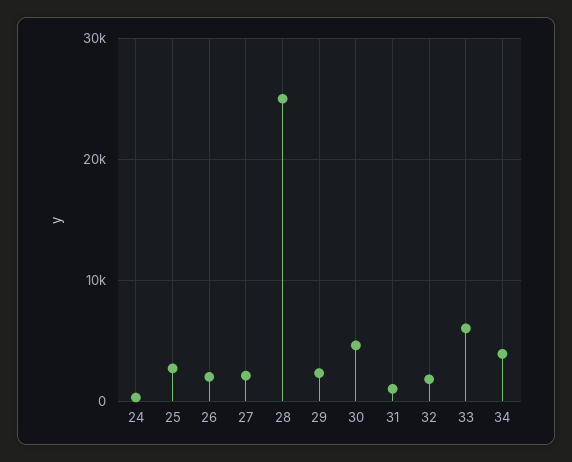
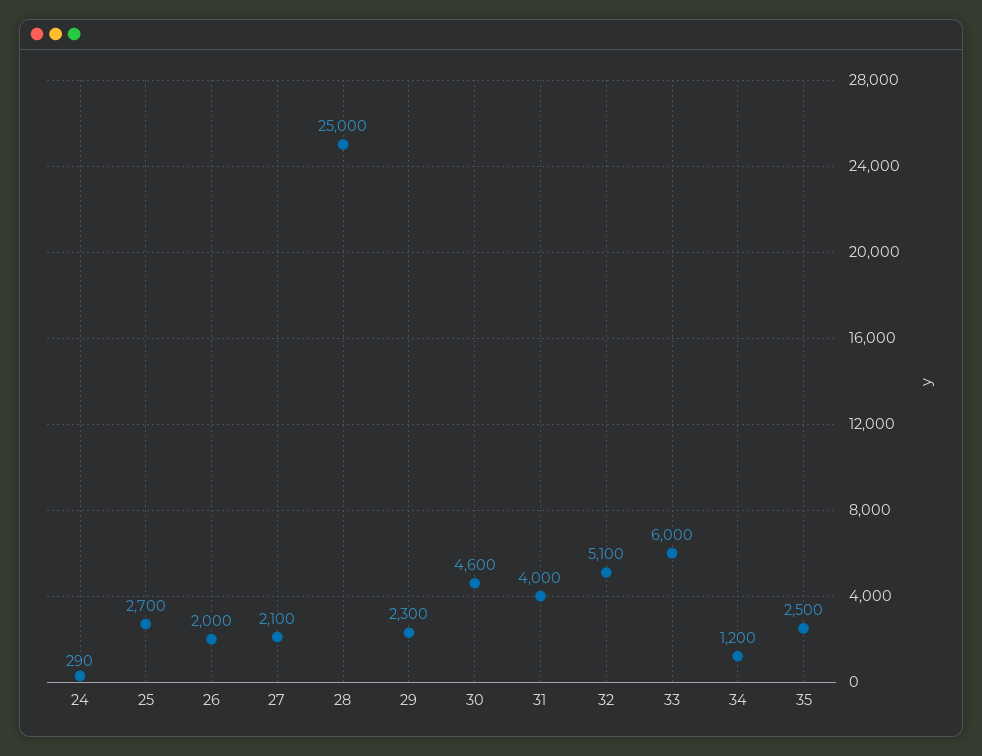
  {
    "24": 290,
    "25": 2700,
    "26": 2000,
    "27": 2100,
    "28": 25000,
    "29": 2300,
    "30": 4600,
-   "31": 1000,
+   "31": 4000,
-   "32": 2000,
+   "32": 5100,
    "33": 6000,
-   "34": 4000
+   "34": 1200,
+   "35": 2500
  }

